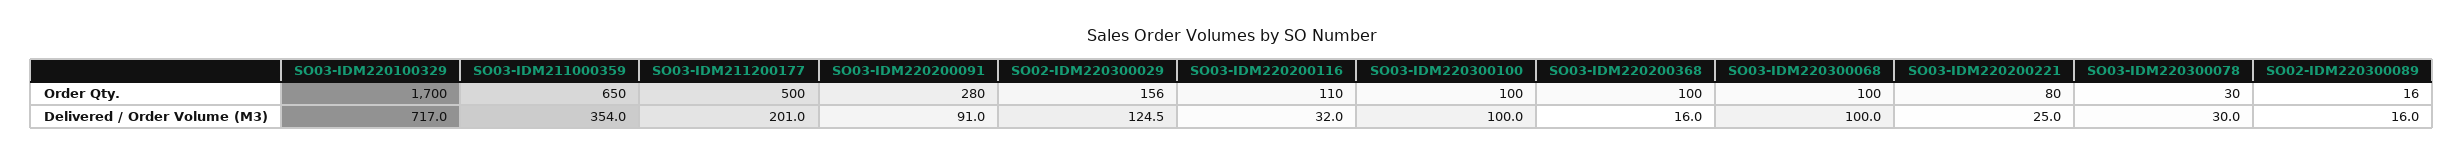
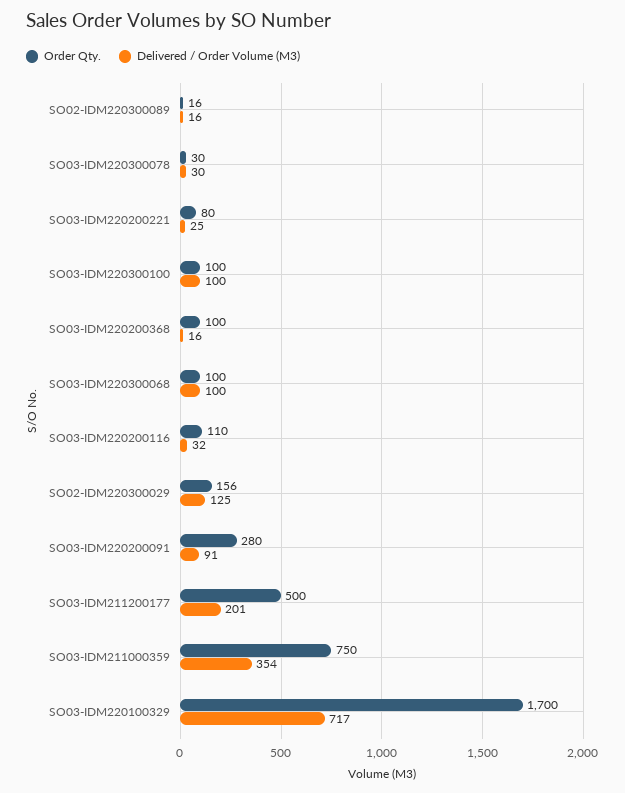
  {
    "Order Qty.": {
      "SO03-IDM220100329": 1700,
-     "SO03-IDM211000359": 650,
+     "SO03-IDM211000359": 750,
      "SO03-IDM211200177": 500,
      "SO03-IDM220200091": 280,
      "SO02-IDM220300029": 156,
      "SO03-IDM220200116": 110,
      "SO03-IDM220300100": 100,
      "SO03-IDM220200368": 100,
      "SO03-IDM220300068": 100,
      "SO03-IDM220200221": 80,
      "SO03-IDM220300078": 30,
      "SO02-IDM220300089": 16
    },
    "Delivered / Order Volume (M3)": {
      "SO03-IDM220100329": 717,
      "SO03-IDM211000359": 354,
      "SO03-IDM211200177": 201,
      "SO03-IDM220200091": 91,
      "SO02-IDM220300029": 124.5,
      "SO03-IDM220200116": 32,
      "SO03-IDM220300100": 100,
      "SO03-IDM220200368": 16,
      "SO03-IDM220300068": 100,
      "SO03-IDM220200221": 25,
      "SO03-IDM220300078": 30,
      "SO02-IDM220300089": 16
    }
  }

